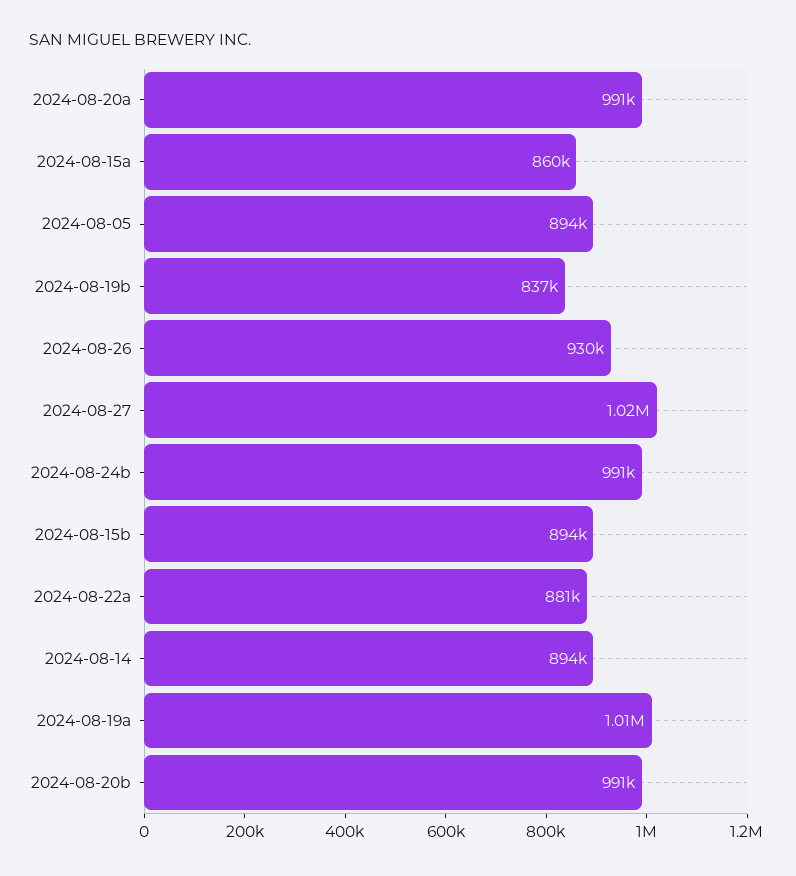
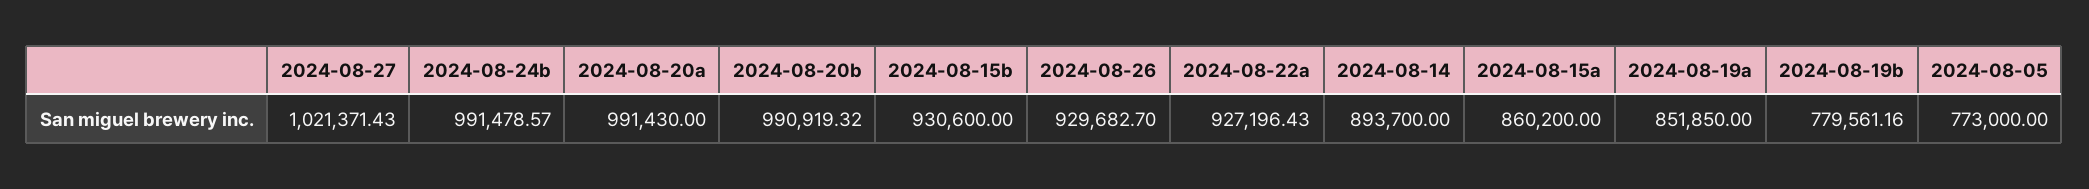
  {
    "2024-08-20a": 991430,
    "2024-08-15a": 860200,
-   "2024-08-05": 894000,
+   "2024-08-05": 773000,
-   "2024-08-19b": 837000,
+   "2024-08-19b": 779561.16,
    "2024-08-26": 929682.7,
    "2024-08-27": 1021371.43,
    "2024-08-24b": 991478.57,
-   "2024-08-15b": 894000,
+   "2024-08-15b": 930600,
-   "2024-08-22a": 881000,
+   "2024-08-22a": 927196.43,
    "2024-08-14": 893700,
-   "2024-08-19a": 1010000,
+   "2024-08-19a": 851850,
    "2024-08-20b": 990919.32
  }

